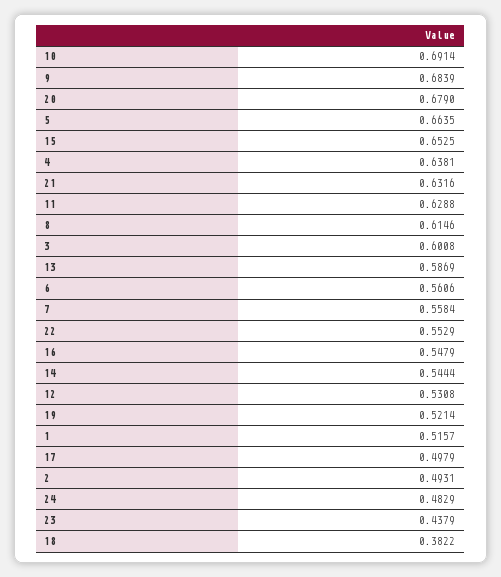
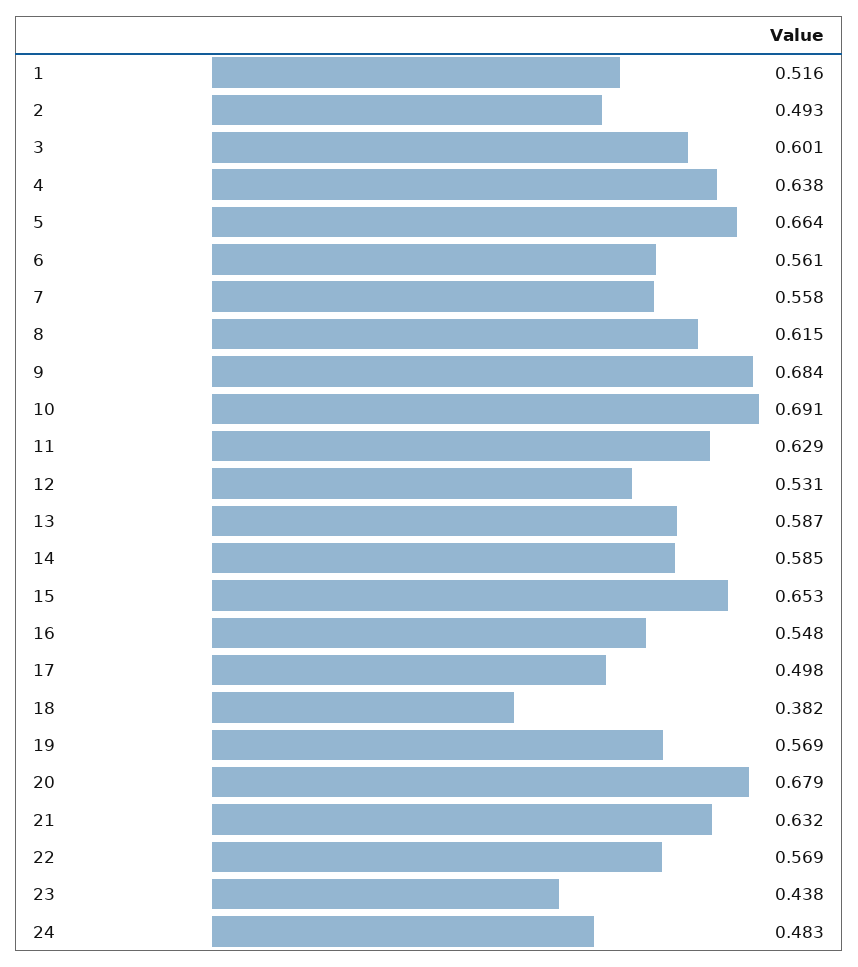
  {
    "10": 0.6914,
    "9": 0.6839,
    "20": 0.679,
    "5": 0.6635,
    "15": 0.6525,
    "4": 0.6381,
    "21": 0.6316,
    "11": 0.6288,
    "8": 0.6146,
    "3": 0.6008,
    "13": 0.5869,
    "6": 0.5606,
    "7": 0.5584,
-   "22": 0.5529,
+   "22": 0.569,
    "16": 0.5479,
-   "14": 0.5444,
+   "14": 0.585,
    "12": 0.5308,
-   "19": 0.5214,
+   "19": 0.569,
    "1": 0.5157,
    "17": 0.4979,
    "2": 0.4931,
    "24": 0.4829,
    "23": 0.4379,
    "18": 0.3822
  }

